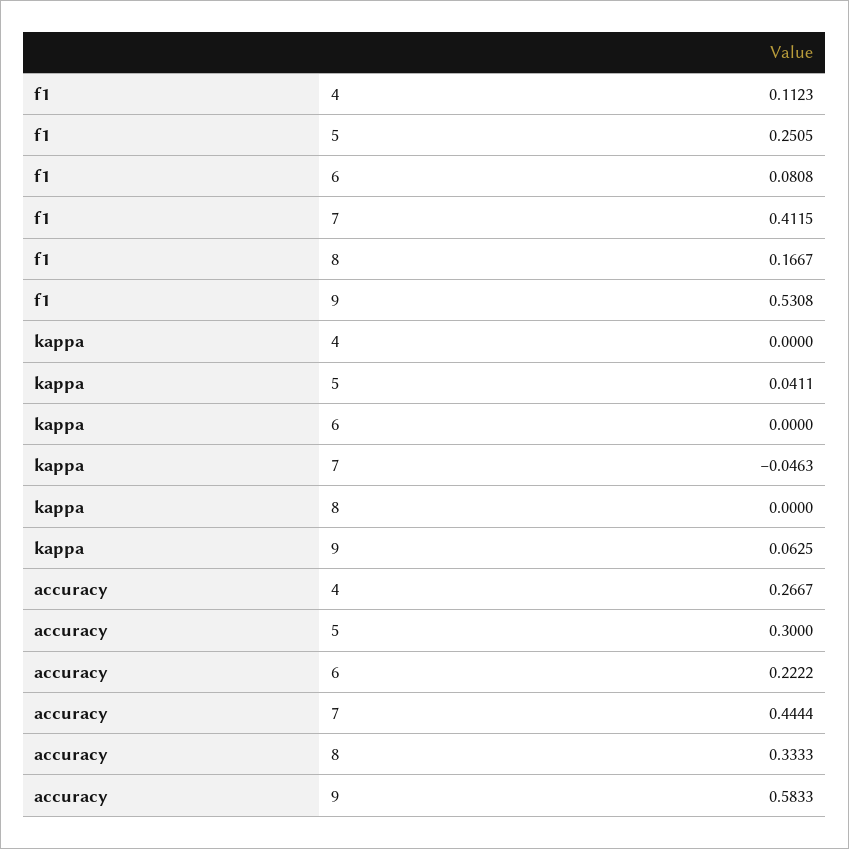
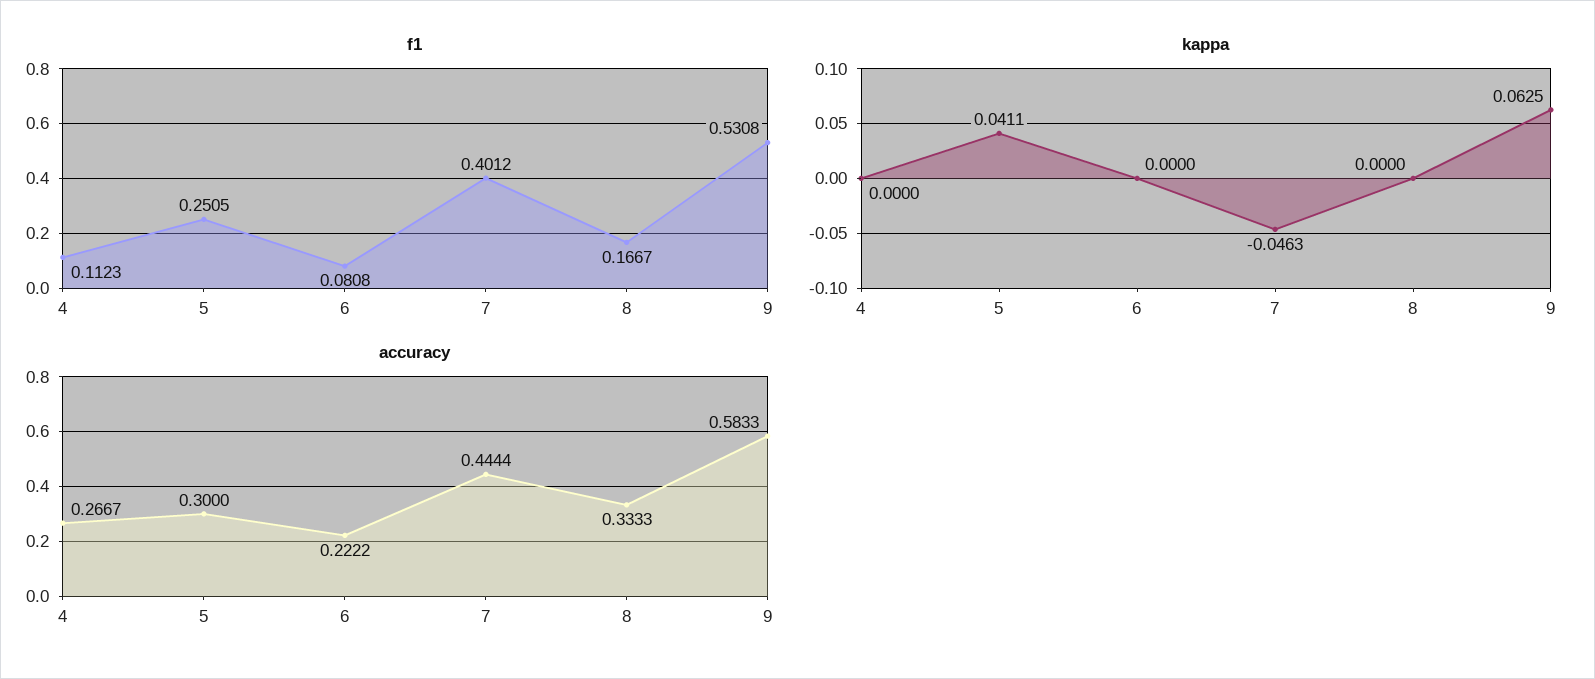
  {
    "f1": {
      "4": 0.1123,
      "5": 0.2505,
      "6": 0.0808,
-     "7": 0.4115,
+     "7": 0.4012,
      "8": 0.1667,
      "9": 0.5308
    },
    "kappa": {
      "4": 0,
      "5": 0.0411,
      "6": 0,
      "7": -0.0463,
      "8": 0,
      "9": 0.0625
    },
    "accuracy": {
      "4": 0.2667,
      "5": 0.3,
      "6": 0.2222,
      "7": 0.4444,
      "8": 0.3333,
      "9": 0.5833
    }
  }

